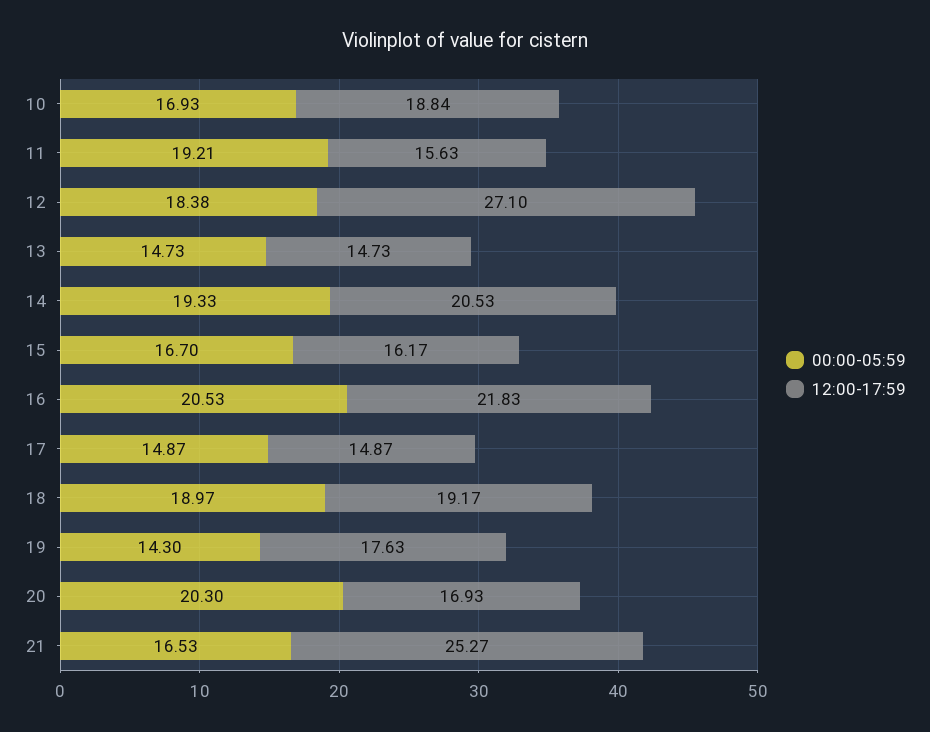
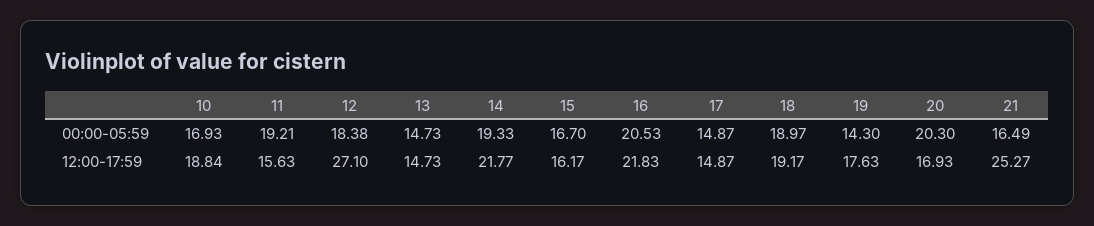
  {
    "00:00-05:59": {
      "10": 16.93,
      "11": 19.21,
      "12": 18.38,
      "13": 14.73,
      "14": 19.33,
      "15": 16.7,
      "16": 20.53,
      "17": 14.87,
      "18": 18.97,
      "19": 14.3,
      "20": 20.3,
-     "21": 16.53
+     "21": 16.49
    },
    "12:00-17:59": {
      "10": 18.84,
      "11": 15.63,
      "12": 27.1,
      "13": 14.73,
-     "14": 20.53,
+     "14": 21.77,
      "15": 16.17,
      "16": 21.83,
      "17": 14.87,
      "18": 19.17,
      "19": 17.63,
      "20": 16.93,
      "21": 25.27
    }
  }

